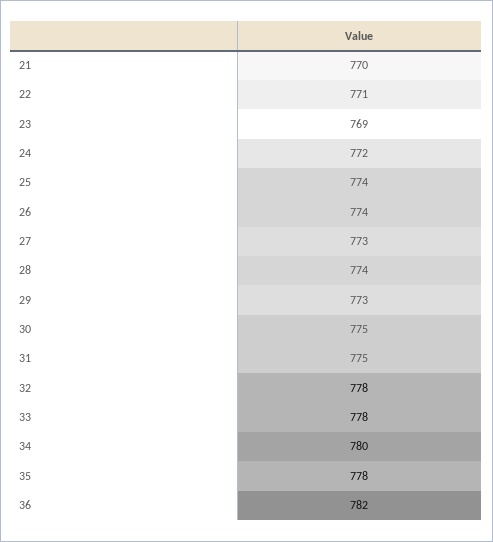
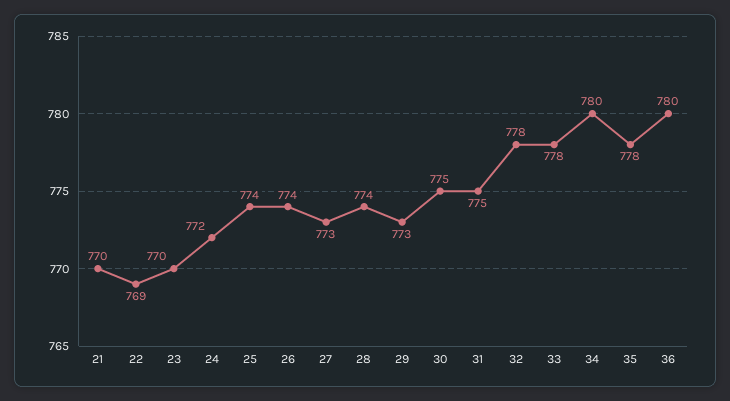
  {
    "21": 770,
-   "22": 771,
+   "22": 769,
-   "23": 769,
+   "23": 770,
    "24": 772,
    "25": 774,
    "26": 774,
    "27": 773,
    "28": 774,
    "29": 773,
    "30": 775,
    "31": 775,
    "32": 778,
    "33": 778,
    "34": 780,
    "35": 778,
-   "36": 782
+   "36": 780
  }

